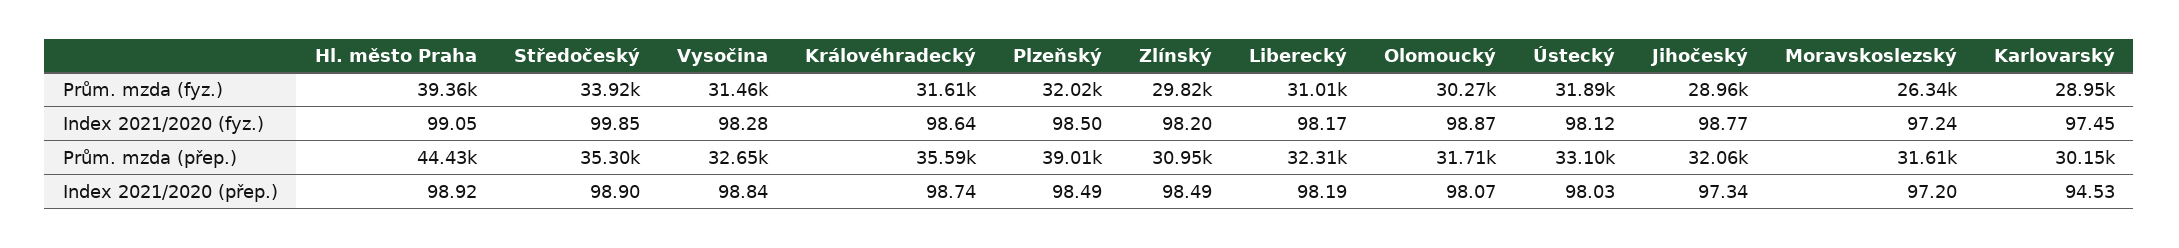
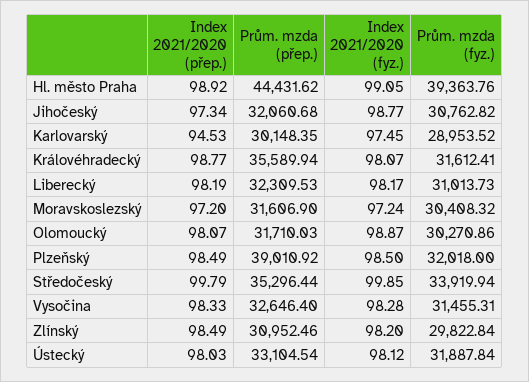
  {
    "Hl. město Praha": {
      "Prům. mzda (fyz.)": 39363.76,
      "Index 2021/2020 (fyz.)": 99.05,
      "Prům. mzda (přep.)": 44431.62,
      "Index 2021/2020 (přep.)": 98.92
    },
    "Středočeský": {
      "Prům. mzda (fyz.)": 33919.94,
      "Index 2021/2020 (fyz.)": 99.85,
      "Prům. mzda (přep.)": 35296.44,
-     "Index 2021/2020 (přep.)": 98.9
+     "Index 2021/2020 (přep.)": 99.79
    },
    "Vysočina": {
      "Prům. mzda (fyz.)": 31455.31,
      "Index 2021/2020 (fyz.)": 98.28,
      "Prům. mzda (přep.)": 32646.4,
-     "Index 2021/2020 (přep.)": 98.84
+     "Index 2021/2020 (přep.)": 98.33
    },
    "Královéhradecký": {
      "Prům. mzda (fyz.)": 31612.41,
-     "Index 2021/2020 (fyz.)": 98.64,
+     "Index 2021/2020 (fyz.)": 98.07,
      "Prům. mzda (přep.)": 35589.94,
-     "Index 2021/2020 (přep.)": 98.74
+     "Index 2021/2020 (přep.)": 98.77
    },
    "Plzeňský": {
      "Prům. mzda (fyz.)": 32018,
      "Index 2021/2020 (fyz.)": 98.5,
      "Prům. mzda (přep.)": 39010.92,
      "Index 2021/2020 (přep.)": 98.49
    },
    "Zlínský": {
      "Prům. mzda (fyz.)": 29822.84,
      "Index 2021/2020 (fyz.)": 98.2,
      "Prům. mzda (přep.)": 30952.46,
      "Index 2021/2020 (přep.)": 98.49
    },
    "Liberecký": {
      "Prům. mzda (fyz.)": 31013.73,
      "Index 2021/2020 (fyz.)": 98.17,
      "Prům. mzda (přep.)": 32309.53,
      "Index 2021/2020 (přep.)": 98.19
    },
    "Olomoucký": {
      "Prům. mzda (fyz.)": 30270.86,
      "Index 2021/2020 (fyz.)": 98.87,
      "Prům. mzda (přep.)": 31710.03,
      "Index 2021/2020 (přep.)": 98.07
    },
    "Ústecký": {
      "Prům. mzda (fyz.)": 31887.84,
      "Index 2021/2020 (fyz.)": 98.12,
      "Prům. mzda (přep.)": 33104.54,
      "Index 2021/2020 (přep.)": 98.03
    },
    "Jihočeský": {
-     "Prům. mzda (fyz.)": 28960,
+     "Prům. mzda (fyz.)": 30762.82,
      "Index 2021/2020 (fyz.)": 98.77,
      "Prům. mzda (přep.)": 32060.68,
      "Index 2021/2020 (přep.)": 97.34
    },
    "Moravskoslezský": {
-     "Prům. mzda (fyz.)": 26340,
+     "Prům. mzda (fyz.)": 30408.32,
      "Index 2021/2020 (fyz.)": 97.24,
      "Prům. mzda (přep.)": 31606.9,
      "Index 2021/2020 (přep.)": 97.2
    },
    "Karlovarský": {
      "Prům. mzda (fyz.)": 28953.52,
      "Index 2021/2020 (fyz.)": 97.45,
      "Prům. mzda (přep.)": 30148.35,
      "Index 2021/2020 (přep.)": 94.53
    }
  }

